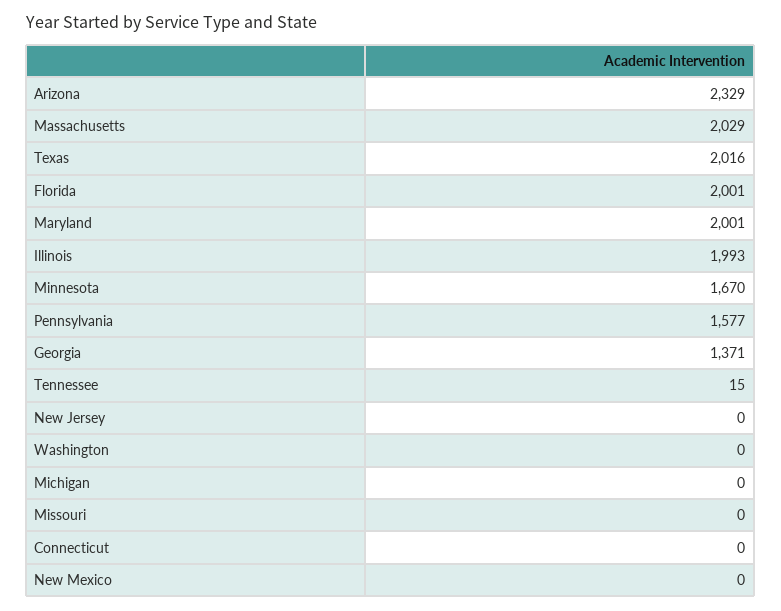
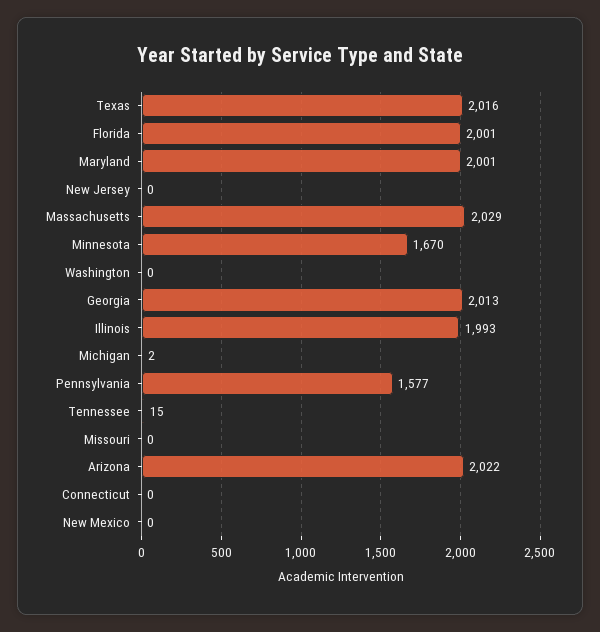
  {
-   "Arizona": 2329,
+   "Arizona": 2022,
    "Massachusetts": 2029,
    "Texas": 2016,
    "Florida": 2001,
    "Maryland": 2001,
    "Illinois": 1993,
    "Minnesota": 1670,
    "Pennsylvania": 1577,
-   "Georgia": 1371,
+   "Georgia": 2013,
    "Tennessee": 15,
    "New Jersey": 0,
    "Washington": 0,
-   "Michigan": 0,
+   "Michigan": 2,
    "Missouri": 0,
    "Connecticut": 0,
    "New Mexico": 0
  }

